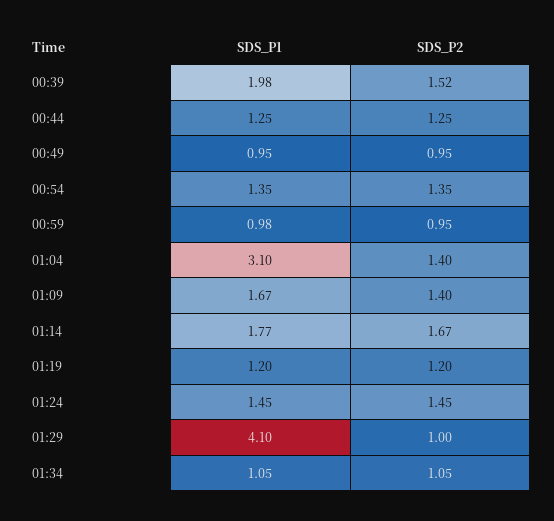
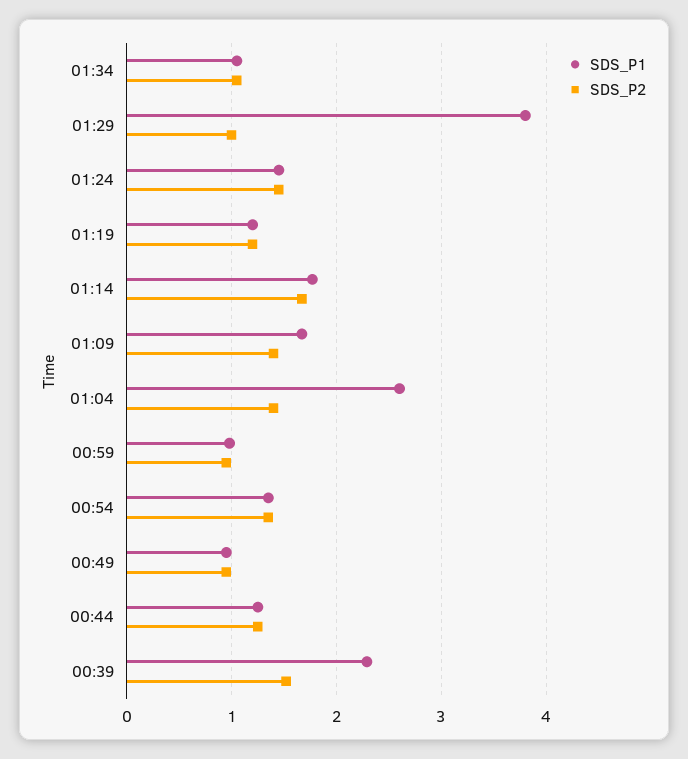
  {
    "SDS_P1": {
-     "00:39": 1.98,
+     "00:39": 2.3,
      "00:44": 1.25,
      "00:49": 0.95,
      "00:54": 1.35,
      "00:59": 0.98,
-     "01:04": 3.1,
+     "01:04": 2.6,
      "01:09": 1.67,
      "01:14": 1.77,
      "01:19": 1.2,
      "01:24": 1.45,
-     "01:29": 4.1,
+     "01:29": 3.8,
      "01:34": 1.05
    },
    "SDS_P2": {
      "00:39": 1.52,
      "00:44": 1.25,
      "00:49": 0.95,
      "00:54": 1.35,
      "00:59": 0.95,
      "01:04": 1.4,
      "01:09": 1.4,
      "01:14": 1.67,
      "01:19": 1.2,
      "01:24": 1.45,
      "01:29": 1,
      "01:34": 1.05
    }
  }

